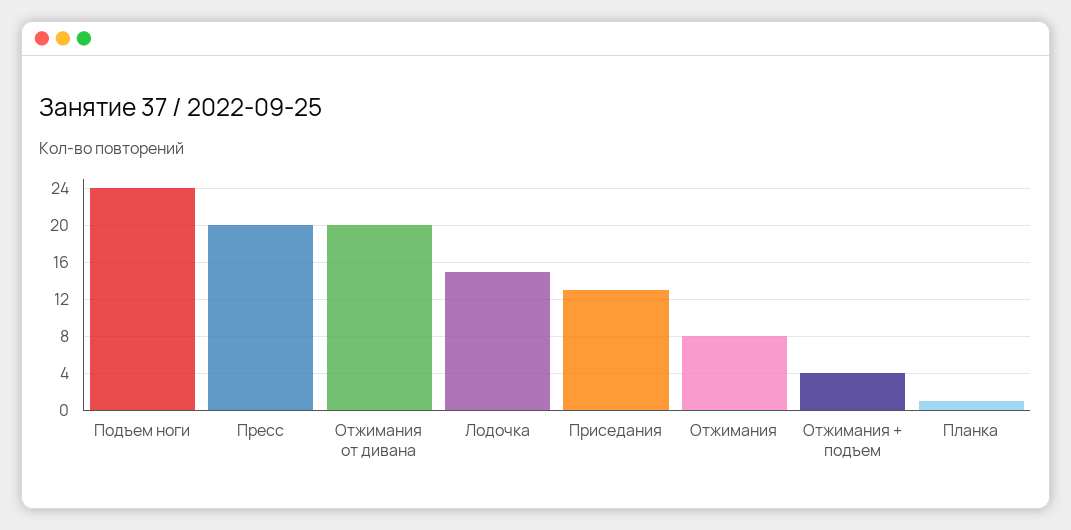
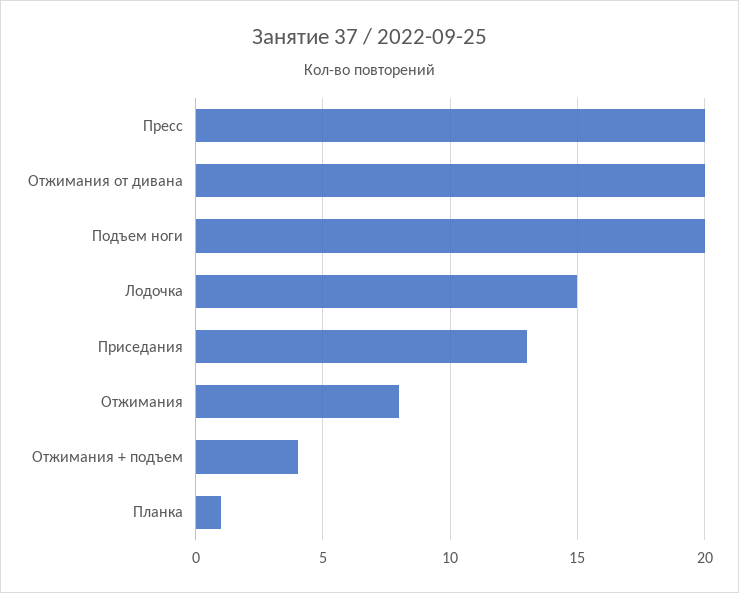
  {
-   "Подъем ноги": 24,
+   "Подъем ноги": 20,
    "Пресс": 20,
    "Отжимания от дивана": 20,
    "Лодочка": 15,
    "Приседания": 13,
    "Отжимания": 8,
    "Отжимания + подъем": 4,
    "Планка": 1
  }

